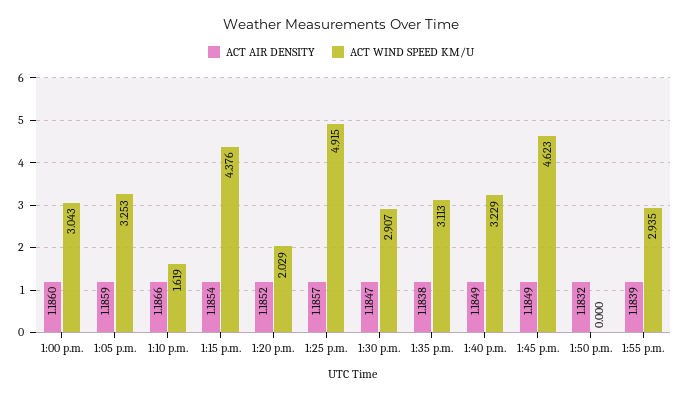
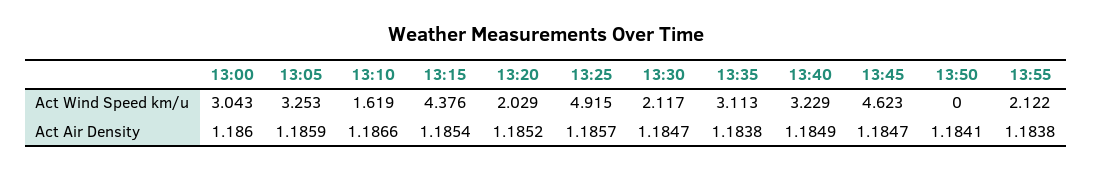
  {
    "ACT AIR DENSITY": {
      "1:00 p.m.": 1.186,
      "1:05 p.m.": 1.1859,
      "1:10 p.m.": 1.1866,
      "1:15 p.m.": 1.1854,
      "1:20 p.m.": 1.1852,
      "1:25 p.m.": 1.1857,
      "1:30 p.m.": 1.1847,
      "1:35 p.m.": 1.1838,
      "1:40 p.m.": 1.1849,
-     "1:45 p.m.": 1.1849,
+     "1:45 p.m.": 1.1847,
-     "1:50 p.m.": 1.1832,
+     "1:50 p.m.": 1.1841,
-     "1:55 p.m.": 1.1839
+     "1:55 p.m.": 1.1838
    },
    "ACT WIND SPEED KM/U": {
      "1:00 p.m.": 3.043,
      "1:05 p.m.": 3.253,
      "1:10 p.m.": 1.619,
      "1:15 p.m.": 4.376,
      "1:20 p.m.": 2.029,
      "1:25 p.m.": 4.915,
-     "1:30 p.m.": 2.907,
+     "1:30 p.m.": 2.117,
      "1:35 p.m.": 3.113,
      "1:40 p.m.": 3.229,
      "1:45 p.m.": 4.623,
      "1:50 p.m.": 0,
-     "1:55 p.m.": 2.935
+     "1:55 p.m.": 2.122
    }
  }

